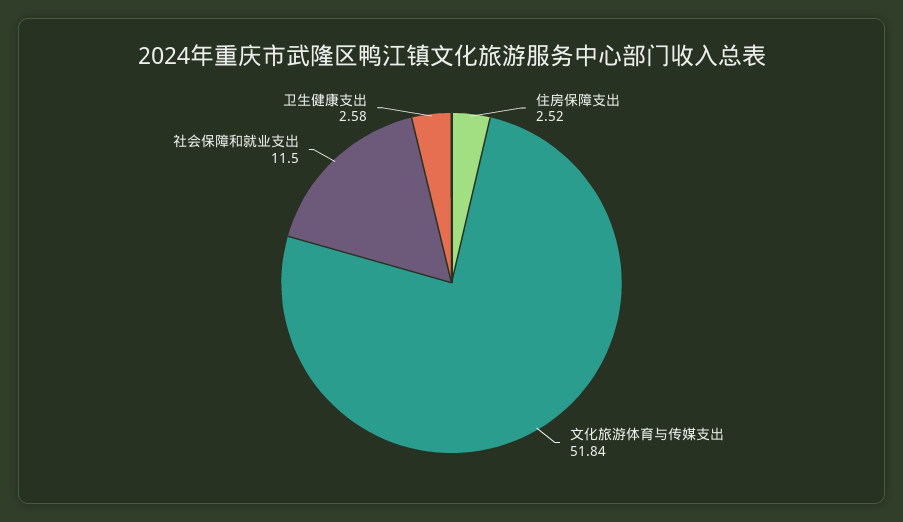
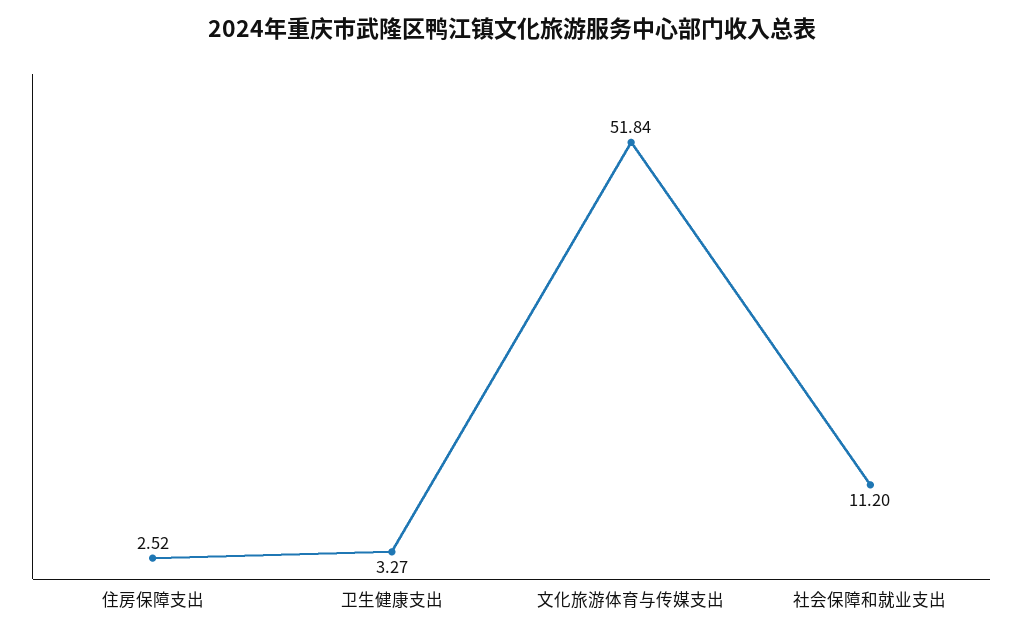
  {
    "住房保障支出": 2.52,
    "文化旅游体育与传媒支出": 51.84,
-   "社会保障和就业支出": 11.5,
+   "社会保障和就业支出": 11.2,
-   "卫生健康支出": 2.58
+   "卫生健康支出": 3.27
  }

